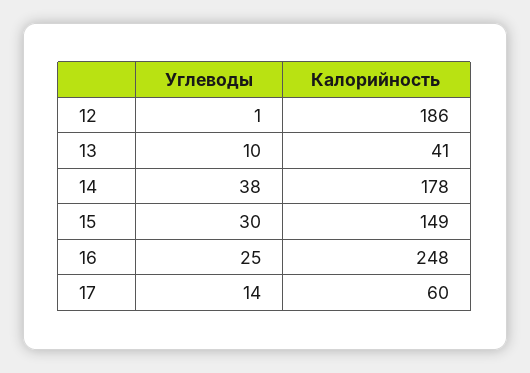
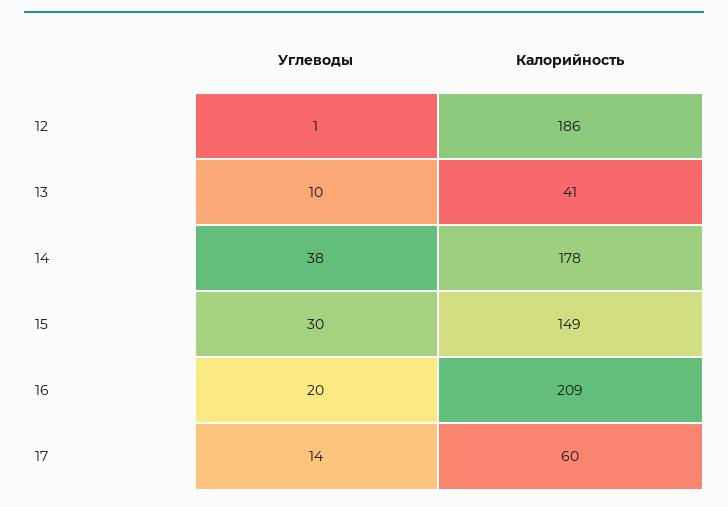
  {
    "Углеводы": {
      "12": 1,
      "13": 10,
      "14": 38,
      "15": 30,
-     "16": 25,
+     "16": 20,
      "17": 14
    },
    "Калорийность": {
      "12": 186,
      "13": 41,
      "14": 178,
      "15": 149,
-     "16": 248,
+     "16": 209,
      "17": 60
    }
  }

